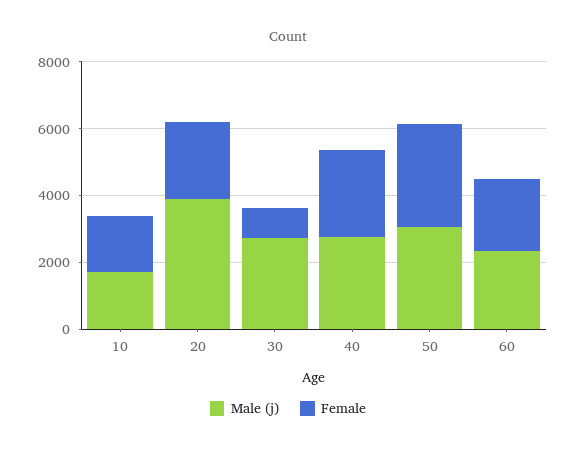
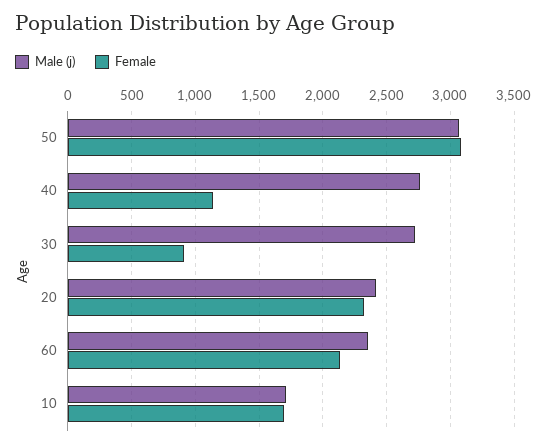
  {
    "Male (j)": {
      "10": 1700,
-     "20": 4000,
+     "20": 2400,
      "30": 2700,
      "40": 2750,
      "50": 3050,
      "60": 2350
    },
    "Female": {
      "10": 1700,
      "20": 2300,
      "30": 900,
-     "40": 2500,
+     "40": 1150,
      "50": 3100,
      "60": 2150
    }
  }

